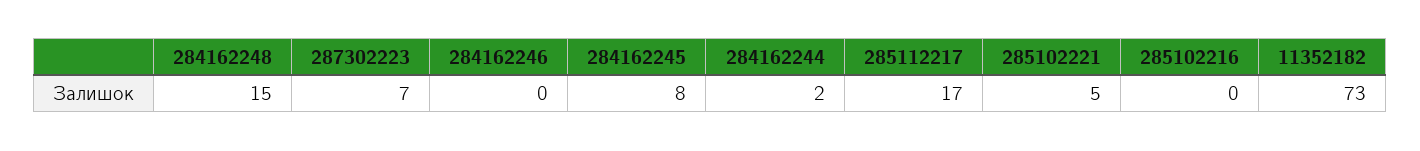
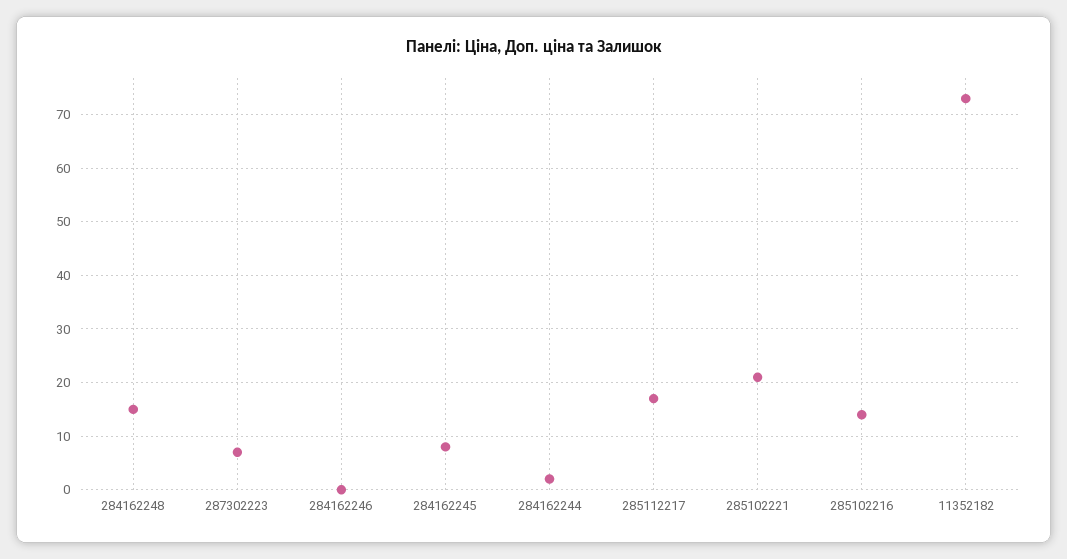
  {
    "284162248": 15,
    "287302223": 7,
    "284162246": 0,
    "284162245": 8,
    "284162244": 2,
    "285112217": 17,
-   "285102221": 5,
+   "285102221": 20,
-   "285102216": 0,
+   "285102216": 15,
    "11352182": 73
  }

